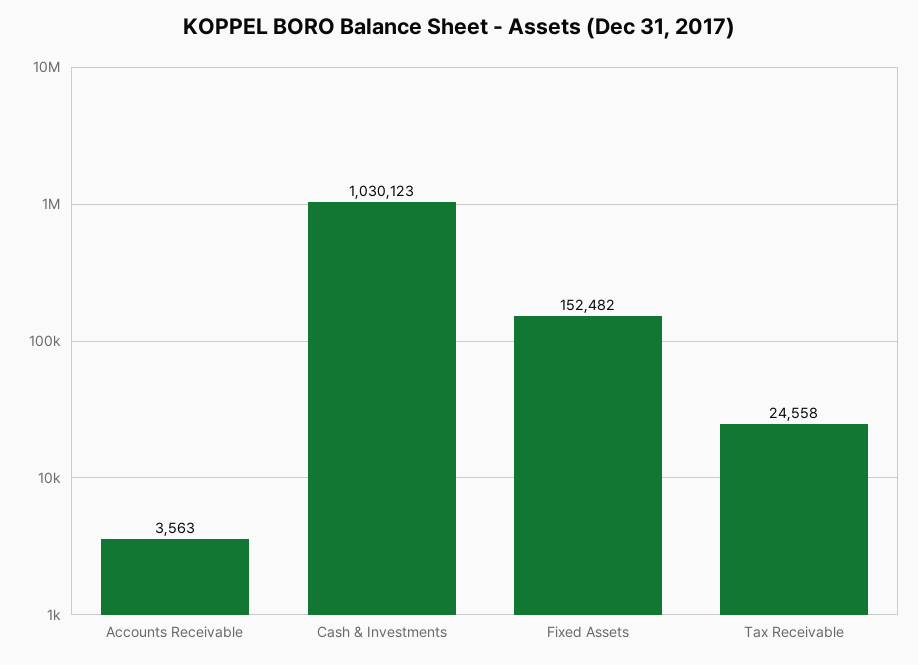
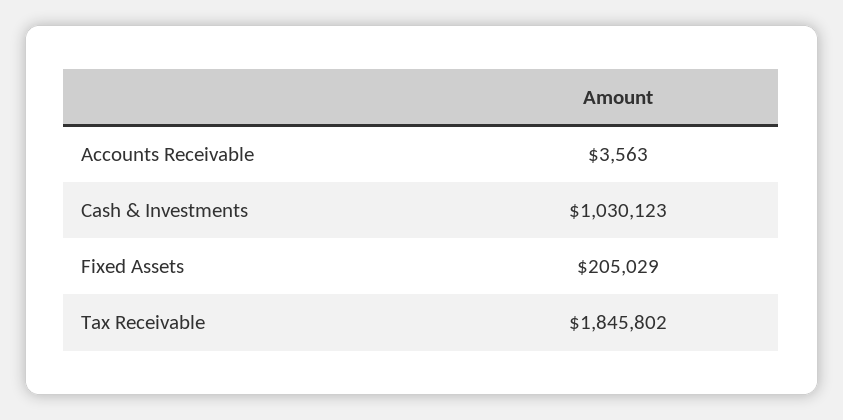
  {
    "Accounts Receivable": 3563,
    "Cash & Investments": 1030123,
-   "Fixed Assets": 152482,
+   "Fixed Assets": 205029,
-   "Tax Receivable": 24558
+   "Tax Receivable": 1845802
  }

